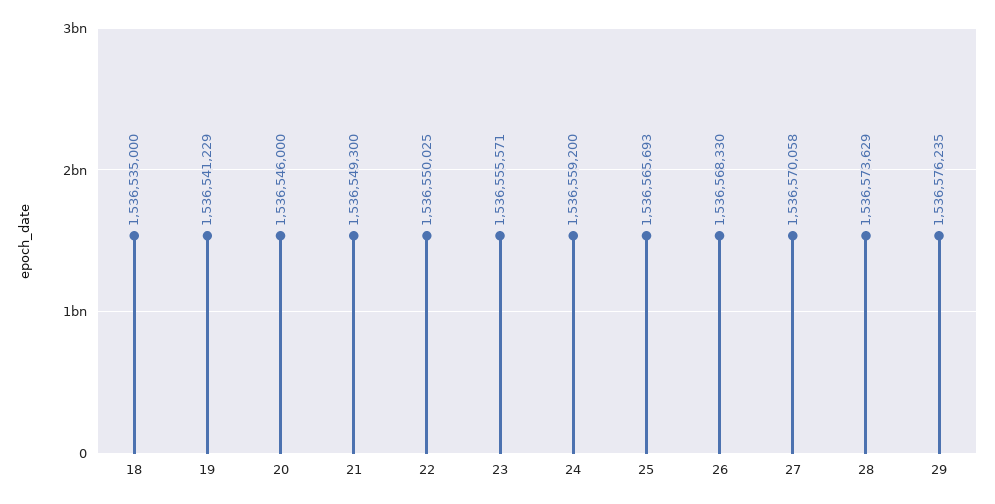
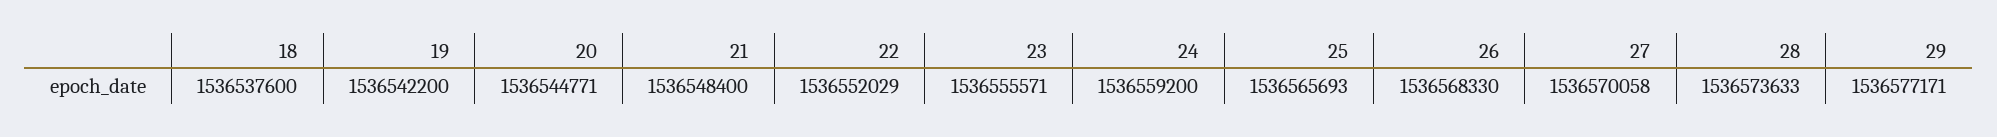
  {
-   "18": 1536535000,
+   "18": 1536537600,
-   "19": 1536541229,
+   "19": 1536542200,
-   "20": 1536546000,
+   "20": 1536544771,
-   "21": 1536549300,
+   "21": 1536548400,
-   "22": 1536550025,
+   "22": 1536552029,
    "23": 1536555571,
    "24": 1536559200,
    "25": 1536565693,
    "26": 1536568330,
    "27": 1536570058,
-   "28": 1536573629,
+   "28": 1536573633,
-   "29": 1536576235
+   "29": 1536577171
  }

